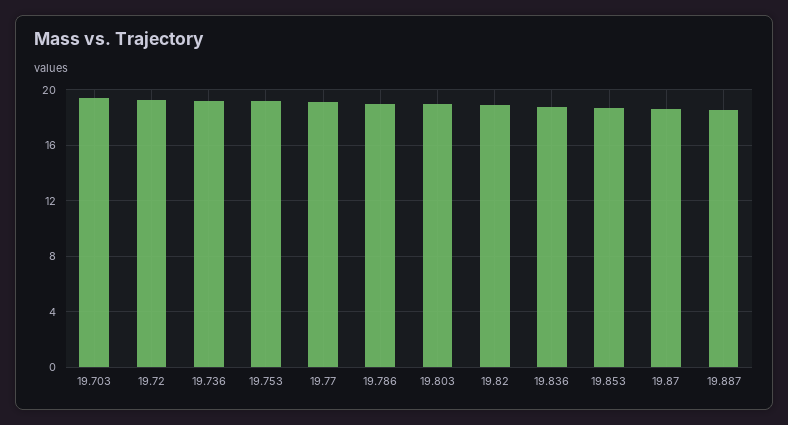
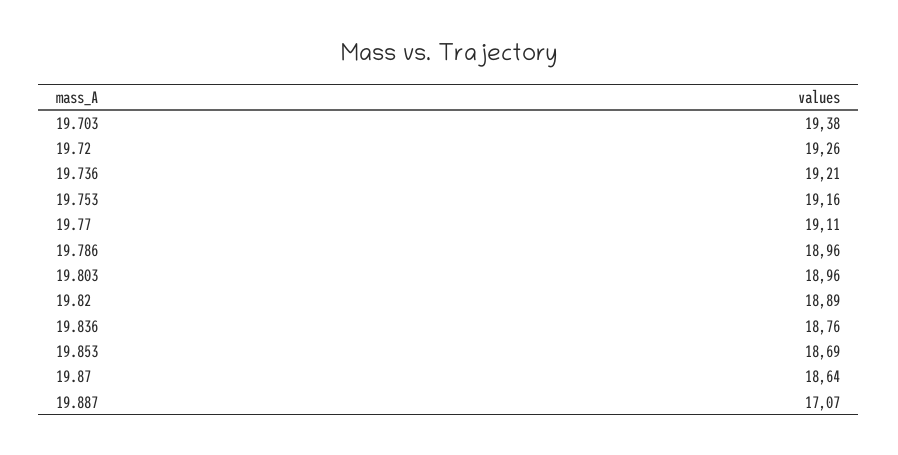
  {
    "19.703": 19.38,
    "19.72": 19.26,
    "19.736": 19.21,
    "19.753": 19.16,
    "19.77": 19.11,
    "19.786": 18.96,
    "19.803": 18.96,
    "19.82": 18.89,
    "19.836": 18.76,
    "19.853": 18.69,
    "19.87": 18.64,
-   "19.887": 18.5
+   "19.887": 17.07
  }

